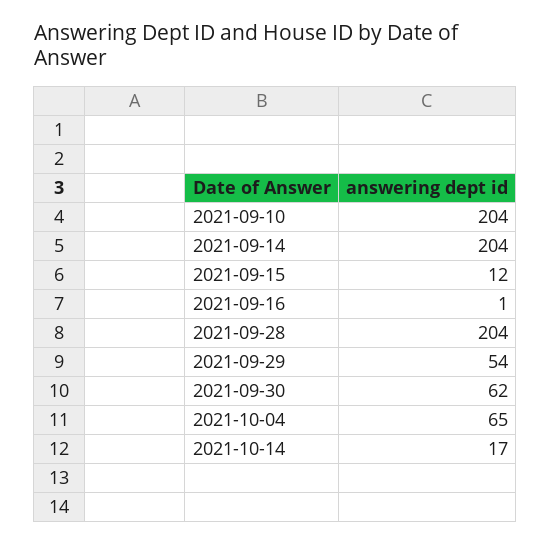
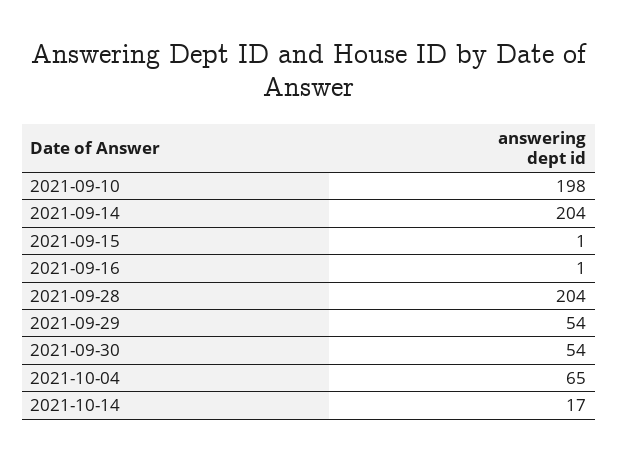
  {
-   "2021-09-10": 204,
+   "2021-09-10": 198,
    "2021-09-14": 204,
-   "2021-09-15": 12,
+   "2021-09-15": 1,
    "2021-09-16": 1,
    "2021-09-28": 204,
    "2021-09-29": 54,
-   "2021-09-30": 62,
+   "2021-09-30": 54,
    "2021-10-04": 65,
    "2021-10-14": 17
  }

